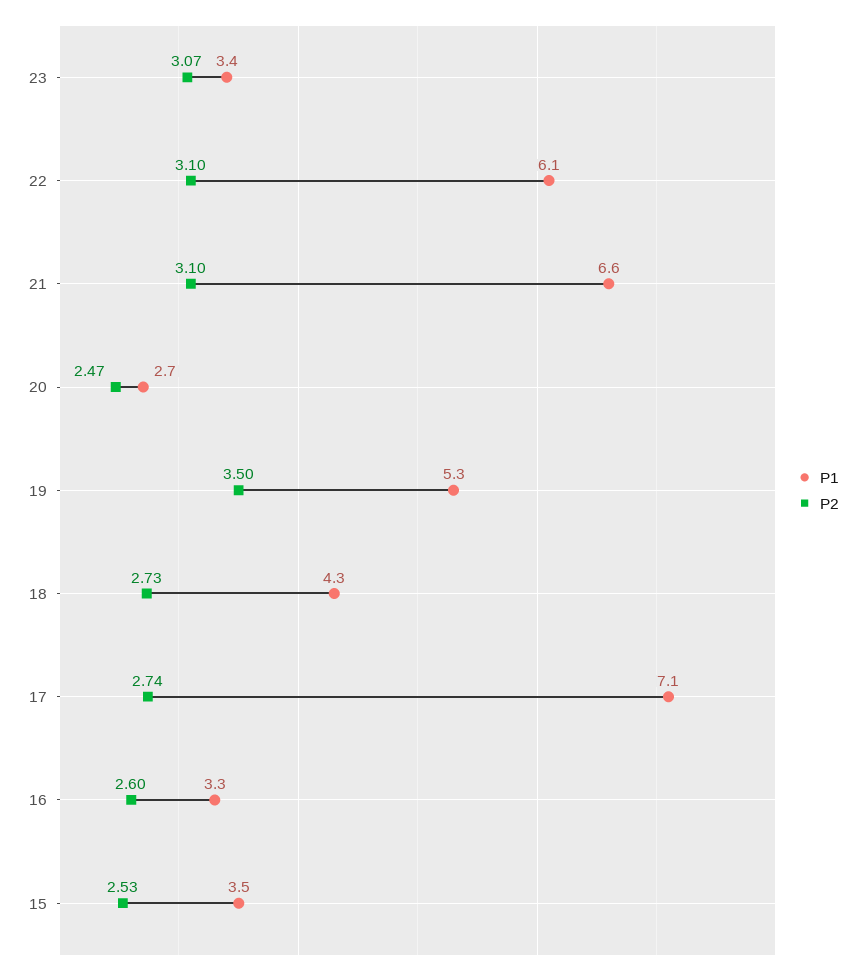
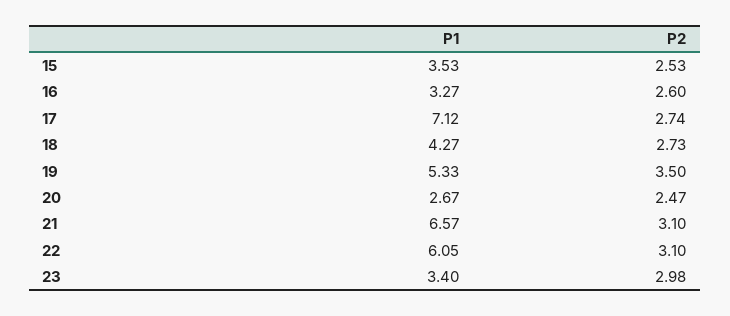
  {
    "P1": {
      "23": 3.4,
      "22": 6.05,
      "21": 6.57,
      "20": 2.67,
      "19": 5.33,
      "18": 4.27,
      "17": 7.12,
      "16": 3.27,
      "15": 3.53
    },
    "P2": {
-     "23": 3.07,
+     "23": 2.98,
      "22": 3.1,
      "21": 3.1,
      "20": 2.47,
      "19": 3.5,
      "18": 2.73,
      "17": 2.74,
      "16": 2.6,
      "15": 2.53
    }
  }

